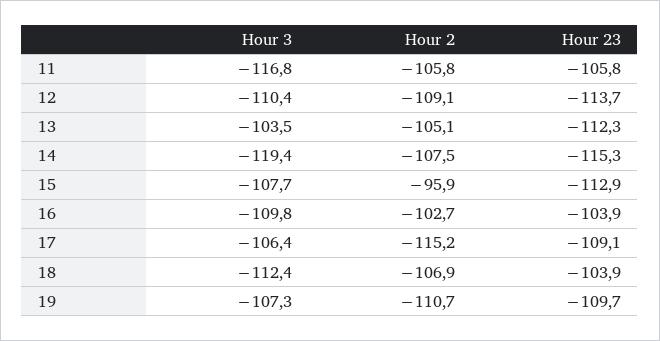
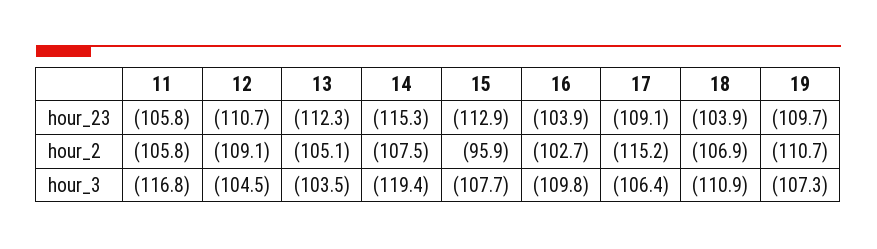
  {
    "Hour 3": {
      "11": -116.8,
-     "12": -110.4,
+     "12": -104.5,
      "13": -103.5,
      "14": -119.4,
      "15": -107.7,
      "16": -109.8,
      "17": -106.4,
-     "18": -112.4,
+     "18": -110.9,
      "19": -107.3
    },
    "Hour 2": {
      "11": -105.8,
      "12": -109.1,
      "13": -105.1,
      "14": -107.5,
      "15": -95.9,
      "16": -102.7,
      "17": -115.2,
      "18": -106.9,
      "19": -110.7
    },
    "Hour 23": {
      "11": -105.8,
-     "12": -113.7,
+     "12": -110.7,
      "13": -112.3,
      "14": -115.3,
      "15": -112.9,
      "16": -103.9,
      "17": -109.1,
      "18": -103.9,
      "19": -109.7
    }
  }

